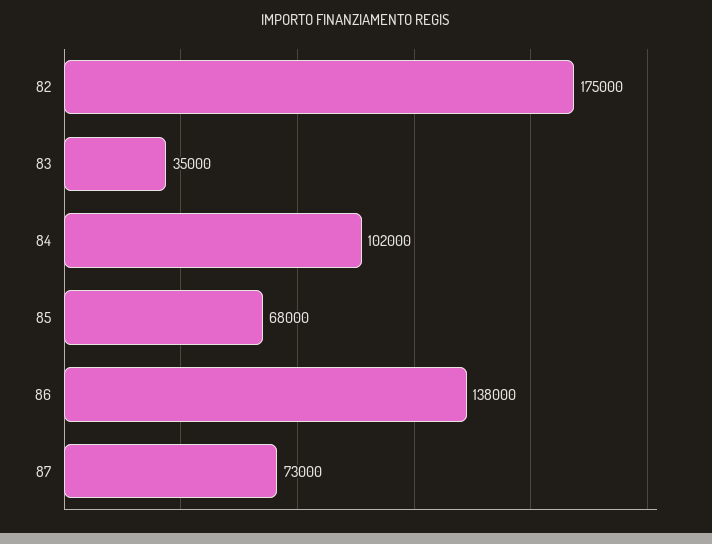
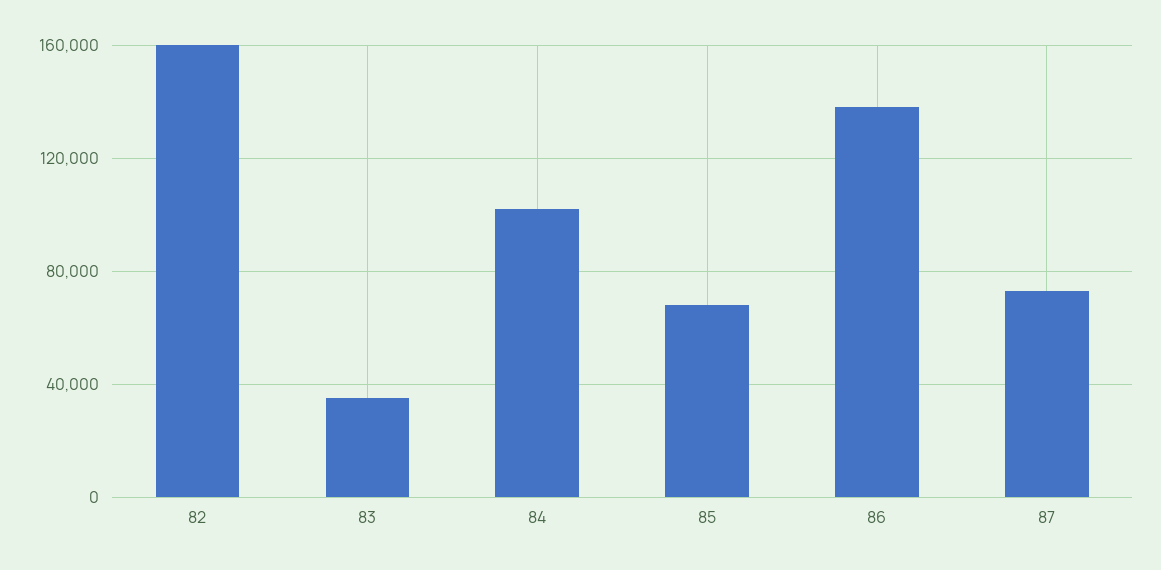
  {
-   "82": 175000,
+   "82": 160000,
    "83": 35000,
    "84": 102000,
    "85": 68000,
    "86": 138000,
    "87": 73000
  }

